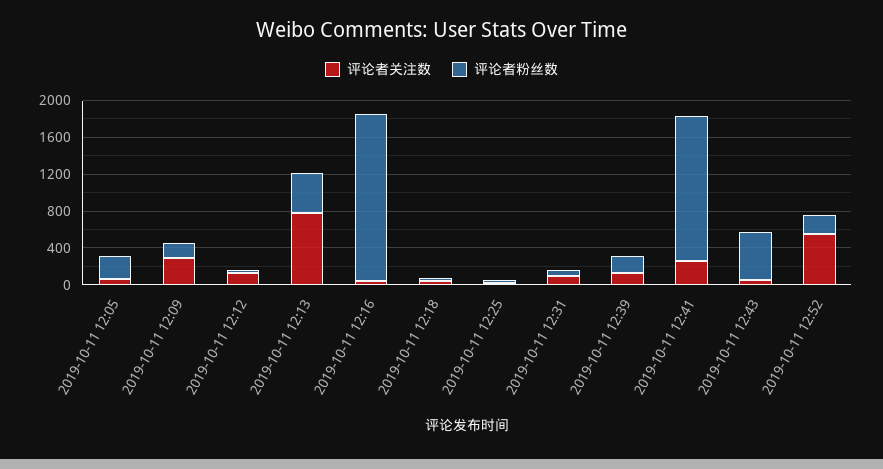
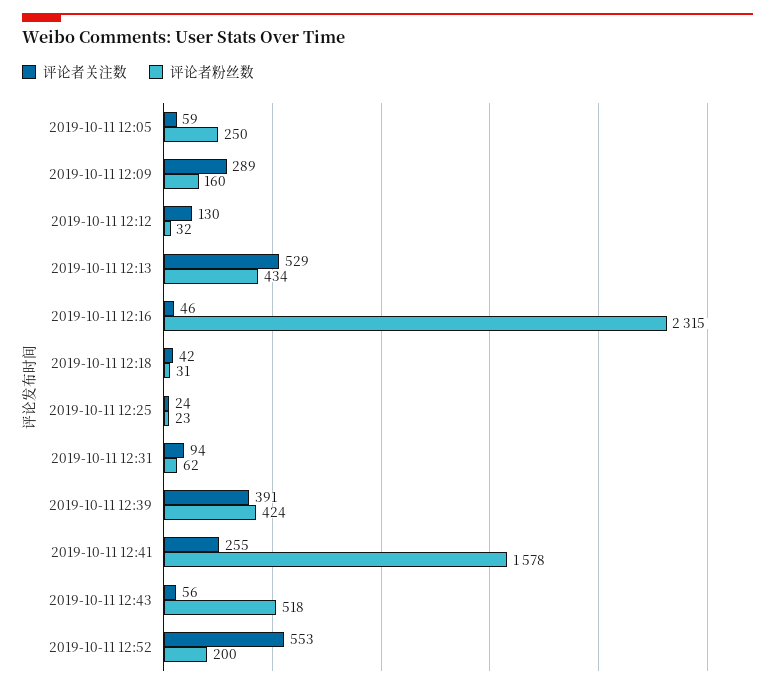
  {
    "评论者关注数": {
      "2019-10-11 12:05": 59,
      "2019-10-11 12:09": 289,
      "2019-10-11 12:12": 130,
-     "2019-10-11 12:13": 800,
+     "2019-10-11 12:13": 529,
      "2019-10-11 12:16": 46,
      "2019-10-11 12:18": 42,
      "2019-10-11 12:25": 24,
      "2019-10-11 12:31": 94,
-     "2019-10-11 12:39": 100,
+     "2019-10-11 12:39": 391,
      "2019-10-11 12:41": 255,
      "2019-10-11 12:43": 56,
      "2019-10-11 12:52": 553
    },
    "评论者粉丝数": {
      "2019-10-11 12:05": 250,
      "2019-10-11 12:09": 160,
      "2019-10-11 12:12": 32,
      "2019-10-11 12:13": 434,
-     "2019-10-11 12:16": 1800,
+     "2019-10-11 12:16": 2315,
      "2019-10-11 12:18": 31,
      "2019-10-11 12:25": 23,
      "2019-10-11 12:31": 62,
-     "2019-10-11 12:39": 200,
+     "2019-10-11 12:39": 424,
      "2019-10-11 12:41": 1578,
      "2019-10-11 12:43": 518,
      "2019-10-11 12:52": 200
    }
  }

